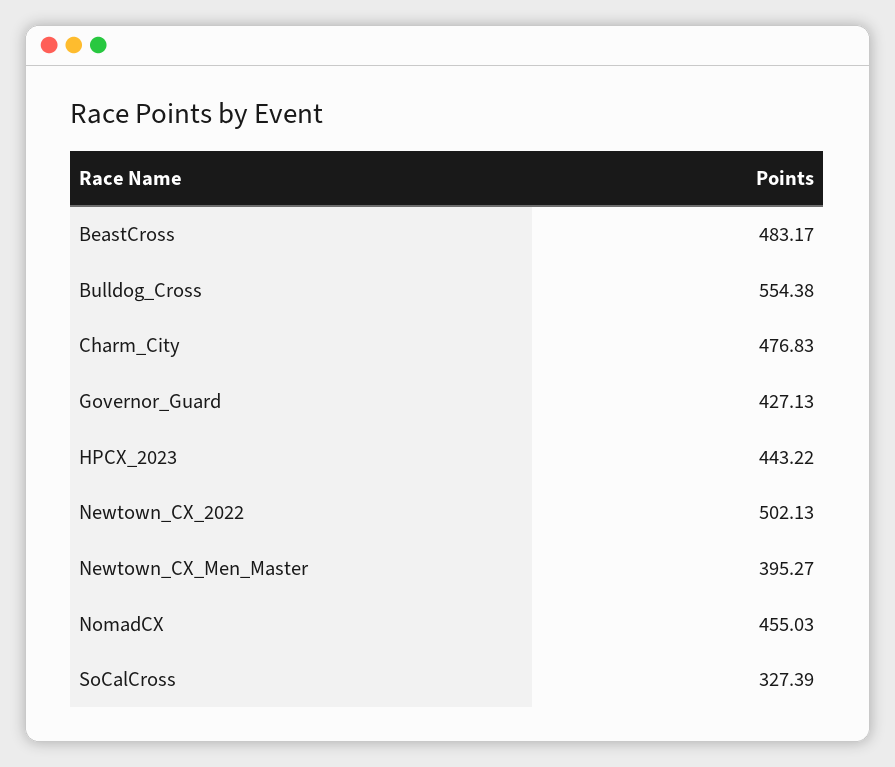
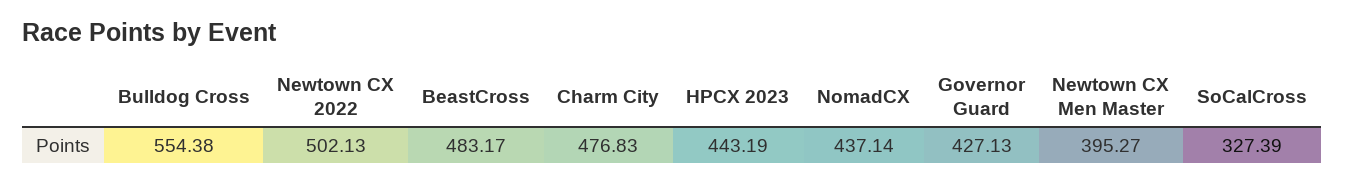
  {
    "BeastCross": 483.17,
    "Bulldog_Cross": 554.38,
    "Charm_City": 476.83,
    "Governor_Guard": 427.13,
-   "HPCX_2023": 443.22,
+   "HPCX_2023": 443.19,
    "Newtown_CX_2022": 502.13,
    "Newtown_CX_Men_Master": 395.27,
-   "NomadCX": 455.03,
+   "NomadCX": 437.14,
    "SoCalCross": 327.39
  }

